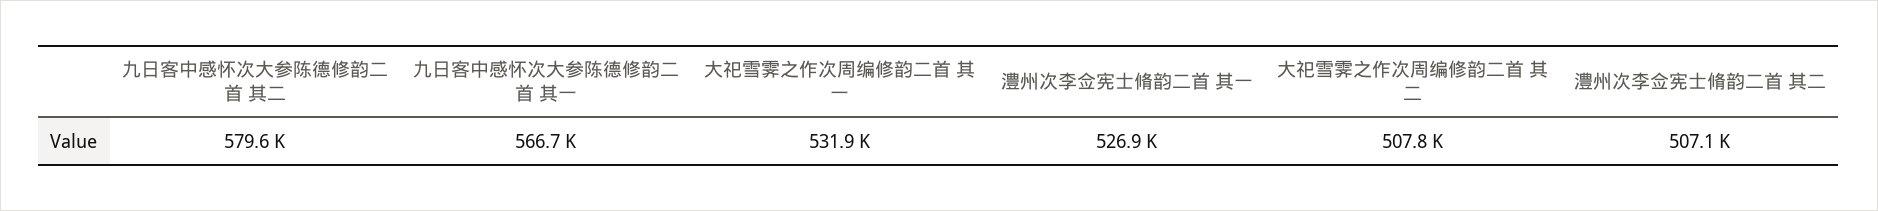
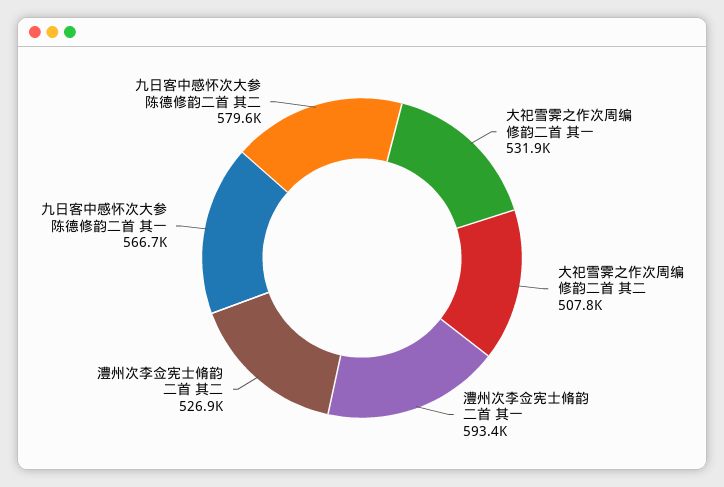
  {
    "九日客中感怀次大参陈德修韵二首 其二": 579600,
    "九日客中感怀次大参陈德修韵二首 其一": 566700,
    "大祀雪霁之作次周编修韵二首 其一": 531900,
-   "澧州次李佥宪士脩韵二首 其一": 526900,
+   "澧州次李佥宪士脩韵二首 其一": 593400,
    "大祀雪霁之作次周编修韵二首 其二": 507800,
-   "澧州次李佥宪士脩韵二首 其二": 507100
+   "澧州次李佥宪士脩韵二首 其二": 526900
  }

